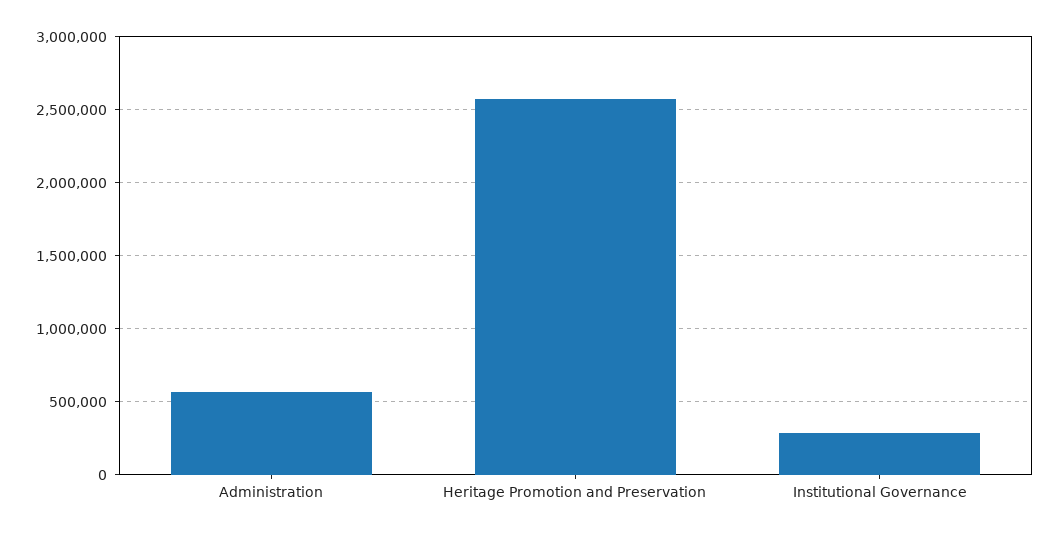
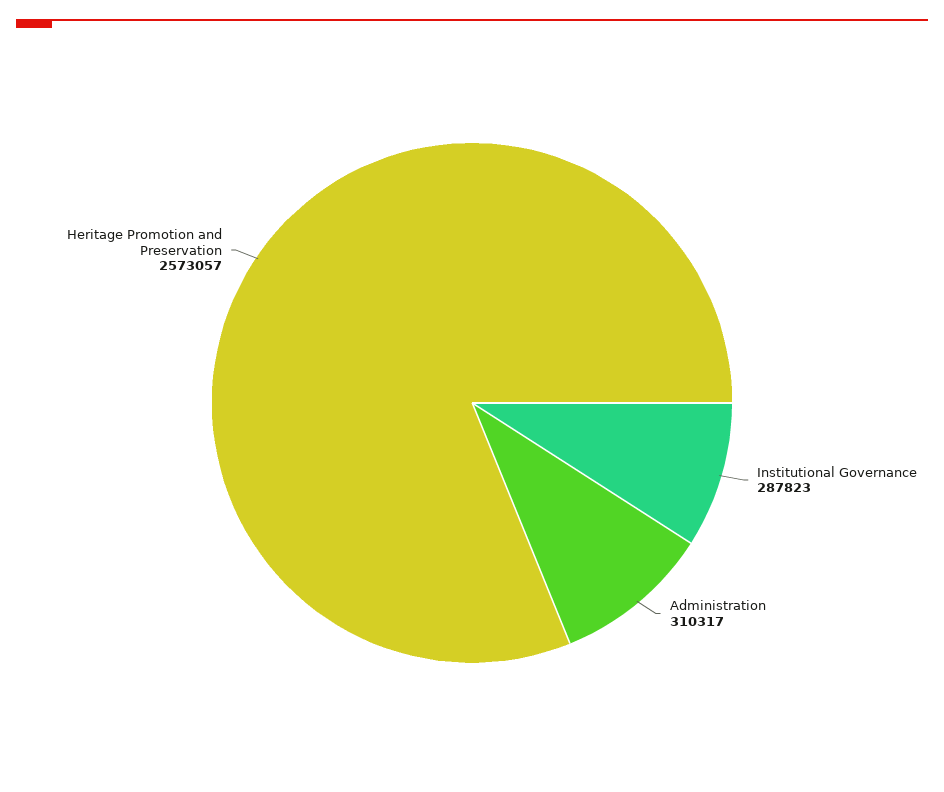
  {
-   "Administration": 550000,
+   "Administration": 310317,
    "Heritage Promotion and Preservation": 2573057,
    "Institutional Governance": 287823
  }

